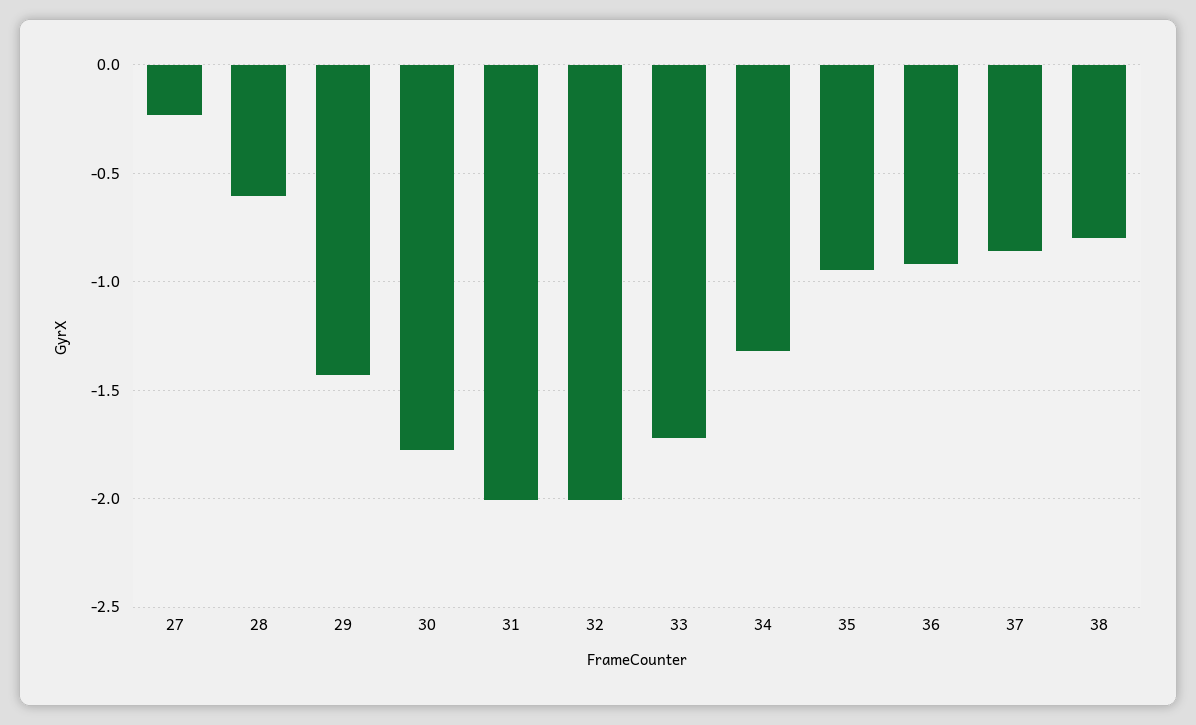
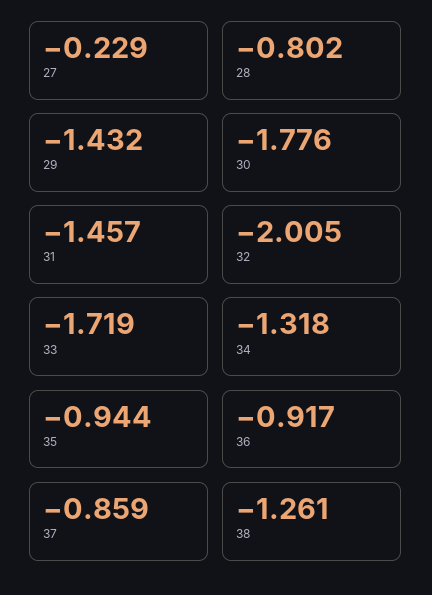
  {
    "27": -0.229,
-   "28": -0.6,
+   "28": -0.802,
    "29": -1.432,
    "30": -1.776,
-   "31": -2,
+   "31": -1.457,
    "32": -2.005,
    "33": -1.719,
    "34": -1.318,
    "35": -0.944,
    "36": -0.917,
    "37": -0.859,
-   "38": -0.8
+   "38": -1.261
  }

